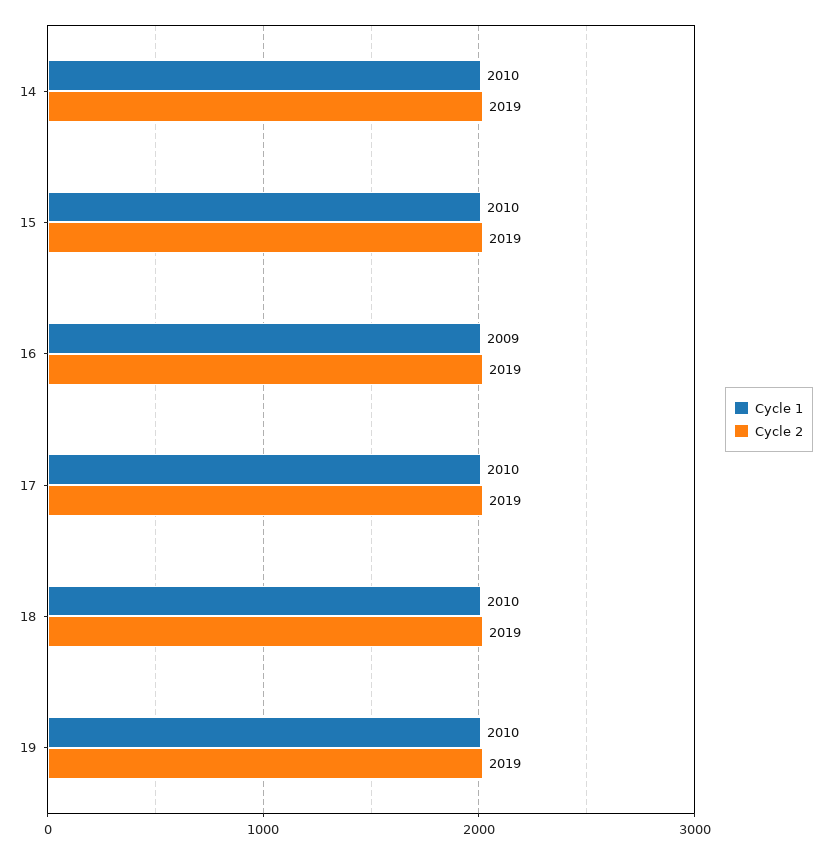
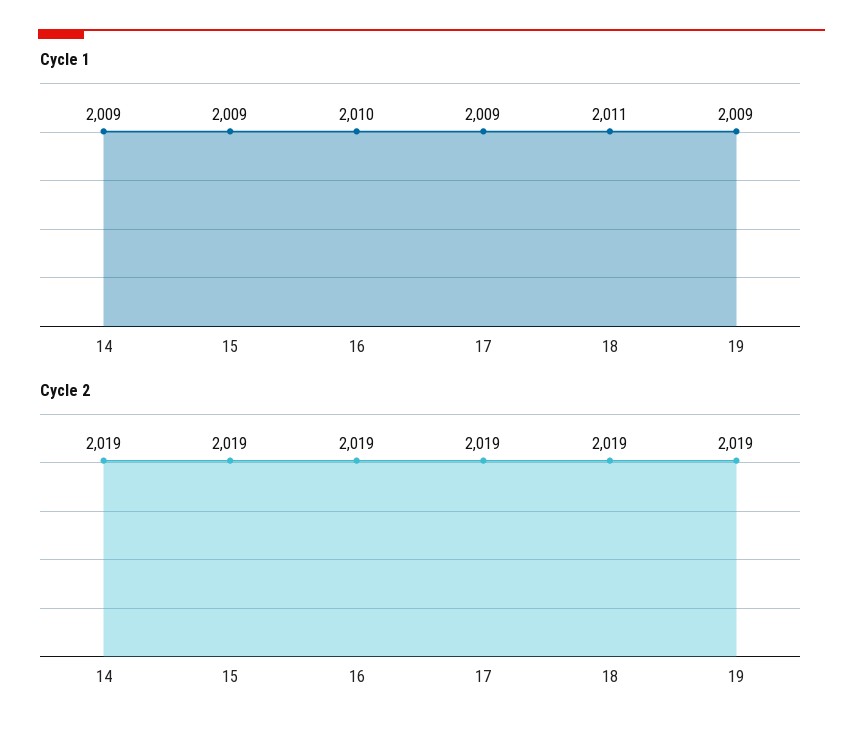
  {
    "Cycle 1": {
-     "14": 2010,
+     "14": 2009,
-     "15": 2010,
+     "15": 2009,
-     "16": 2009,
+     "16": 2010,
-     "17": 2010,
+     "17": 2009,
-     "18": 2010,
+     "18": 2011,
-     "19": 2010
+     "19": 2009
    },
    "Cycle 2": {
      "14": 2019,
      "15": 2019,
      "16": 2019,
      "17": 2019,
      "18": 2019,
      "19": 2019
    }
  }

